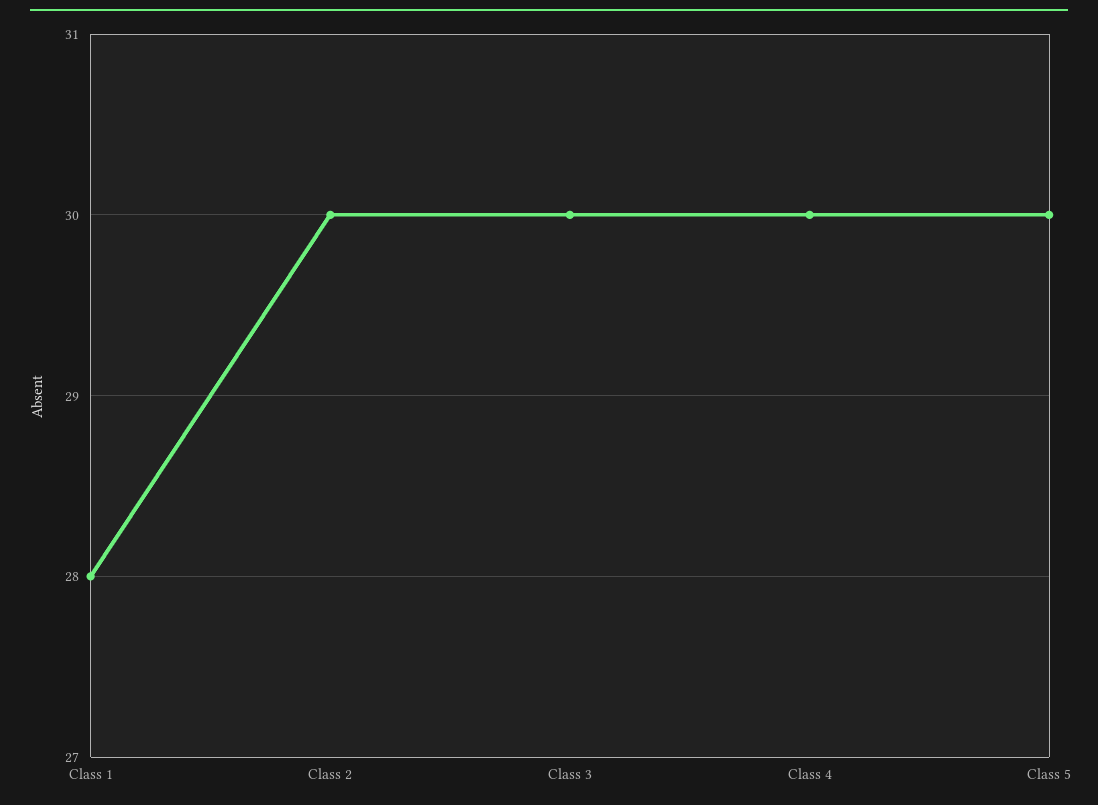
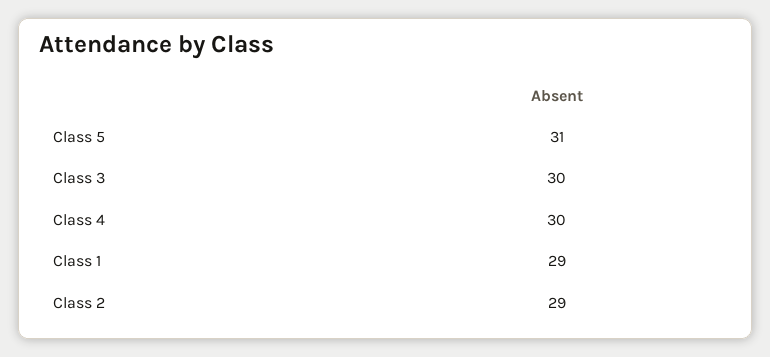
  {
-   "Class 1": 28,
+   "Class 1": 29,
-   "Class 2": 30,
+   "Class 2": 29,
    "Class 3": 30,
    "Class 4": 30,
-   "Class 5": 30
+   "Class 5": 31
  }

